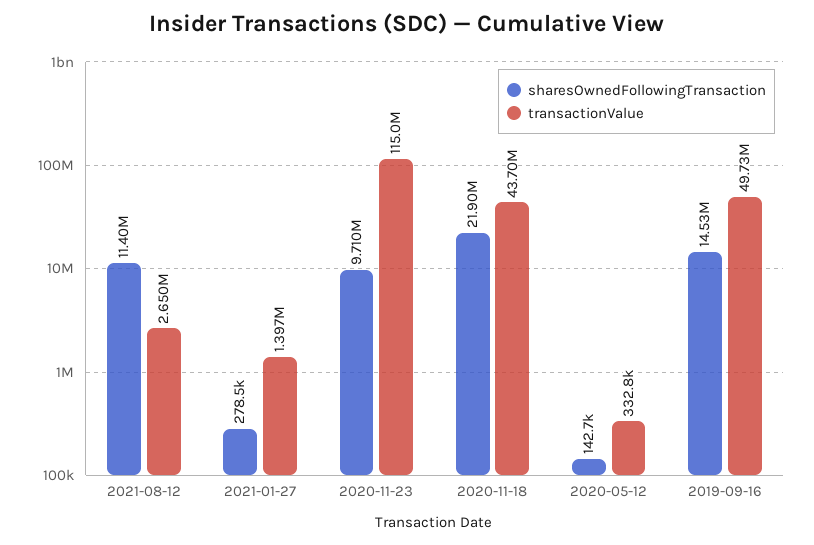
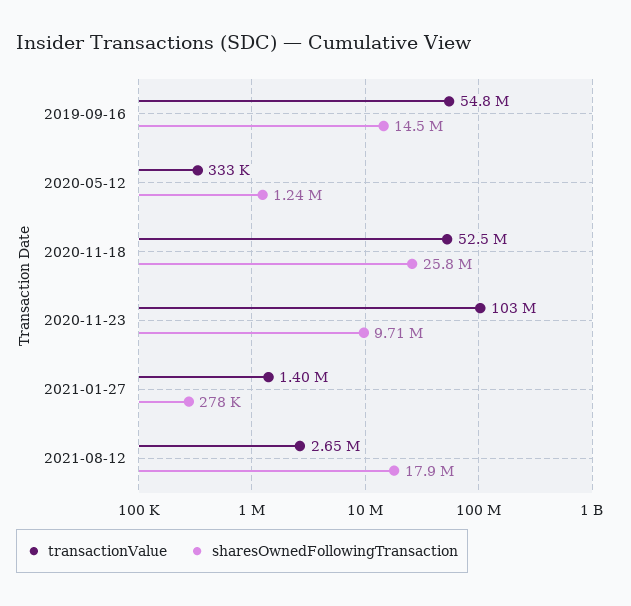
  {
    "sharesOwnedFollowingTransaction": {
-     "2021-08-12": 11400000,
+     "2021-08-12": 17900000,
      "2021-01-27": 278500,
      "2020-11-23": 9710000,
-     "2020-11-18": 21900000,
+     "2020-11-18": 25800000,
-     "2020-05-12": 142700,
+     "2020-05-12": 1240000,
      "2019-09-16": 14530000
    },
    "transactionValue": {
      "2021-08-12": 2650000,
      "2021-01-27": 1397000,
-     "2020-11-23": 115000000,
+     "2020-11-23": 103000000,
-     "2020-11-18": 43700000,
+     "2020-11-18": 52500000,
      "2020-05-12": 332800,
-     "2019-09-16": 49730000
+     "2019-09-16": 54800000
    }
  }

